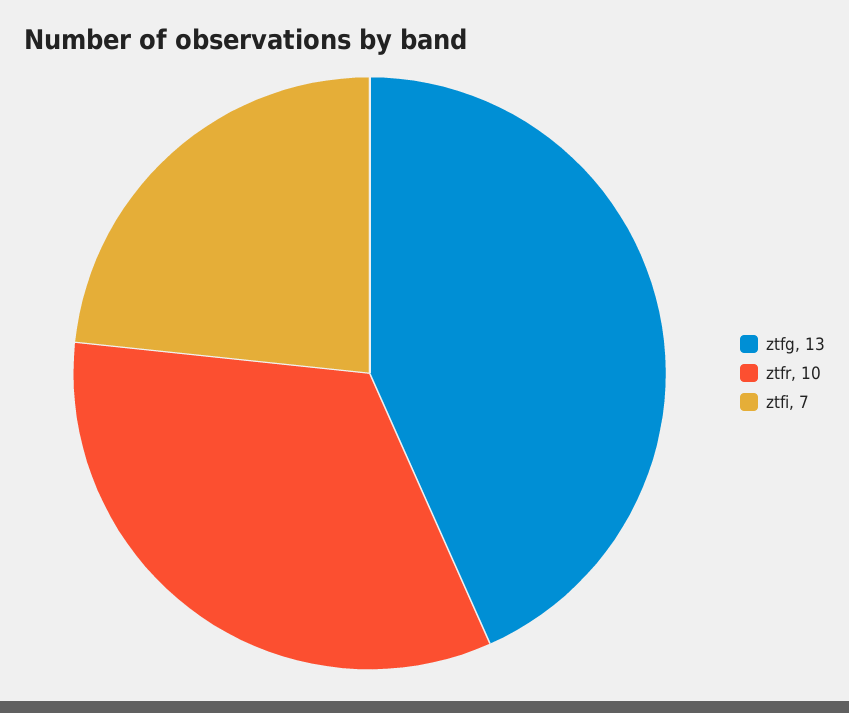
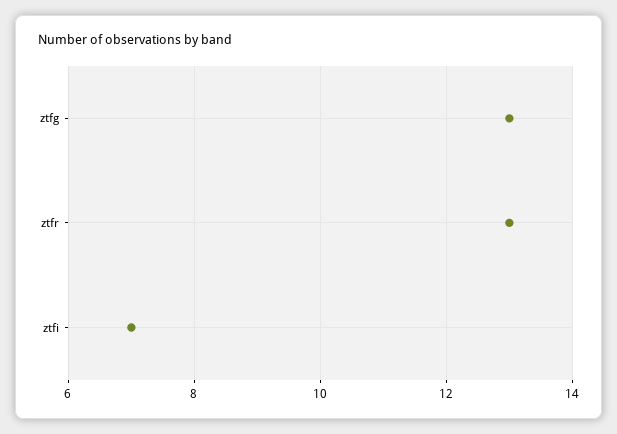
  {
    "ztfg": 13,
-   "ztfr": 10,
+   "ztfr": 13,
    "ztfi": 7
  }

